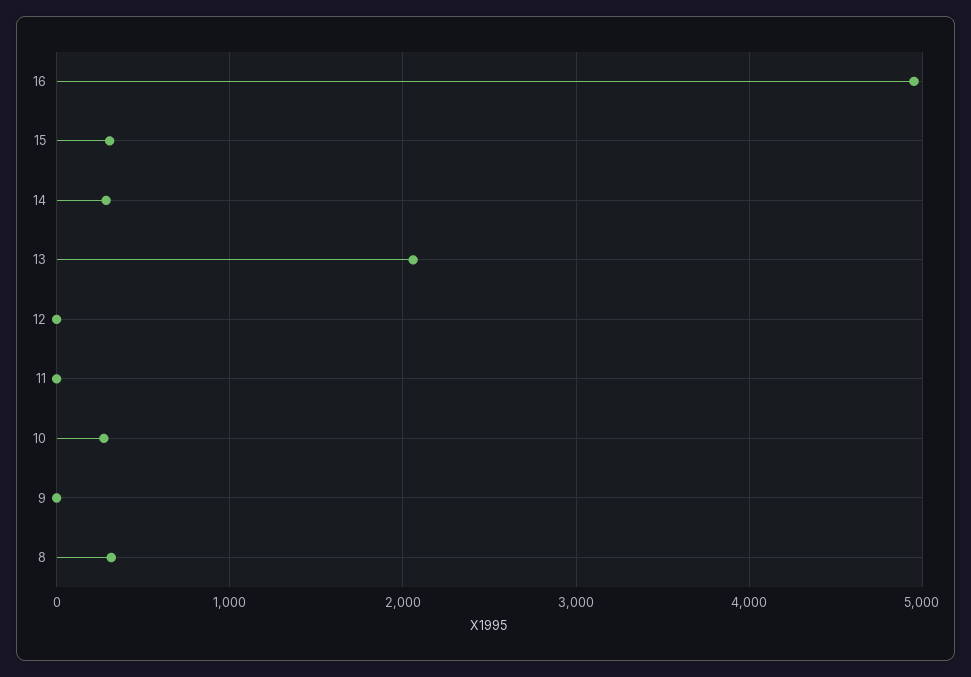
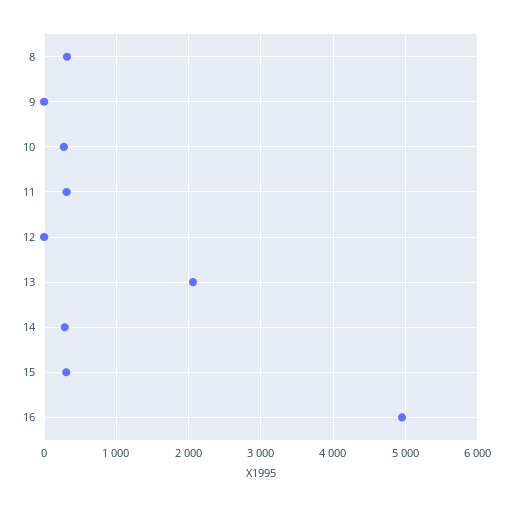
  {
    "16": 5000,
    "15": 300,
    "14": 300,
    "13": 2100,
    "12": 0,
-   "11": 0,
+   "11": 300,
    "10": 300,
    "9": 0,
    "8": 300
  }

